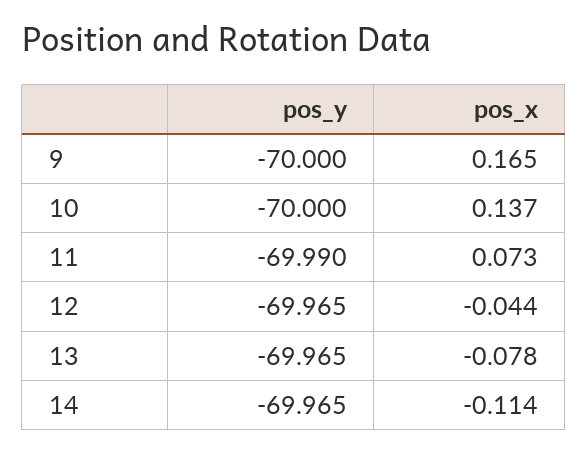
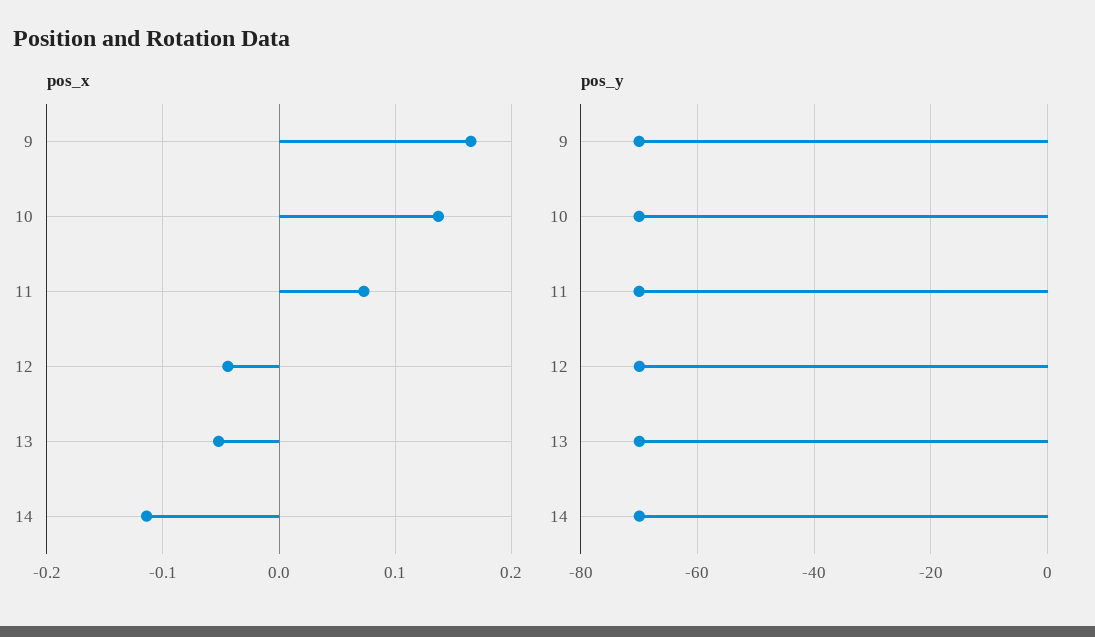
  {
    "pos_y": {
      "9": -70,
      "10": -70,
      "11": -69.99,
      "12": -69.965,
      "13": -69.965,
      "14": -69.965
    },
    "pos_x": {
      "9": 0.165,
      "10": 0.137,
      "11": 0.073,
      "12": -0.044,
-     "13": -0.078,
+     "13": -0.05,
      "14": -0.114
    }
  }

